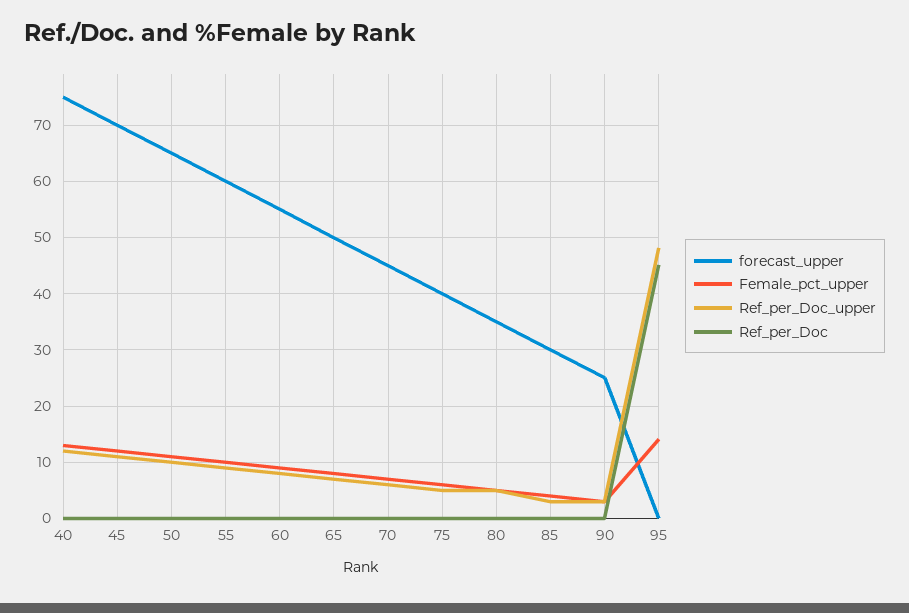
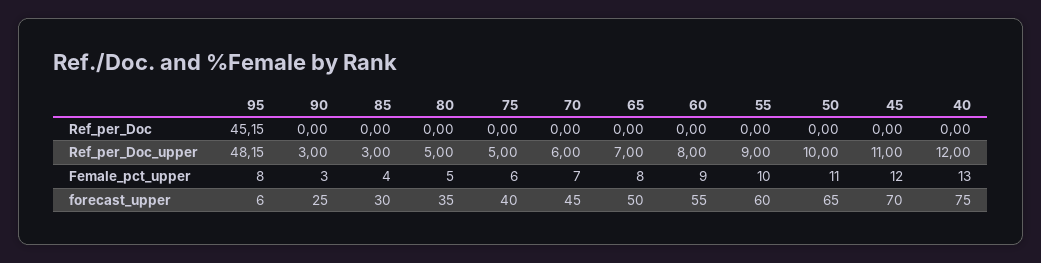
  {
    "forecast_upper": {
      "40": 75,
      "45": 70,
      "50": 65,
      "55": 60,
      "60": 55,
      "65": 50,
      "70": 45,
      "75": 40,
      "80": 35,
      "85": 30,
      "90": 25,
-     "95": 0
+     "95": 6
    },
    "Female_pct_upper": {
      "40": 13,
      "45": 12,
      "50": 11,
      "55": 10,
      "60": 9,
      "65": 8,
      "70": 7,
      "75": 6,
      "80": 5,
      "85": 4,
      "90": 3,
-     "95": 14
+     "95": 8
    },
    "Ref_per_Doc_upper": {
      "40": 12,
      "45": 11,
      "50": 10,
      "55": 9,
      "60": 8,
      "65": 7,
      "70": 6,
      "75": 5,
      "80": 5,
      "85": 3,
      "90": 3,
      "95": 48.15
    },
    "Ref_per_Doc": {
      "40": 0,
      "45": 0,
      "50": 0,
      "55": 0,
      "60": 0,
      "65": 0,
      "70": 0,
      "75": 0,
      "80": 0,
      "85": 0,
      "90": 0,
      "95": 45.15
    }
  }

